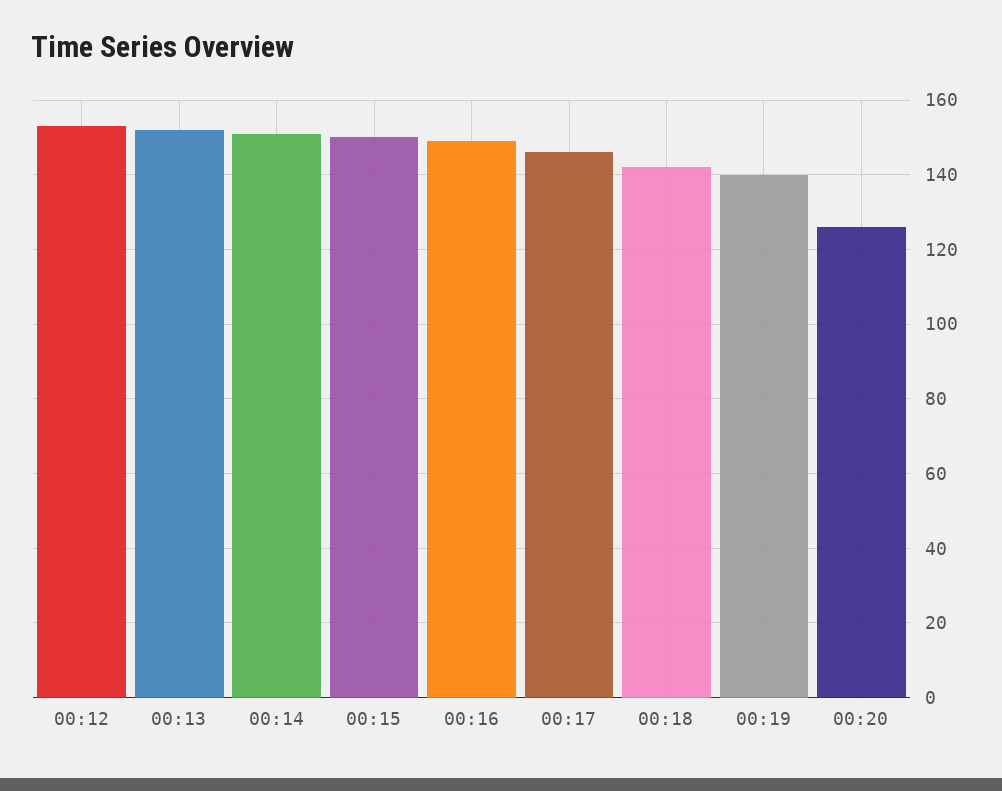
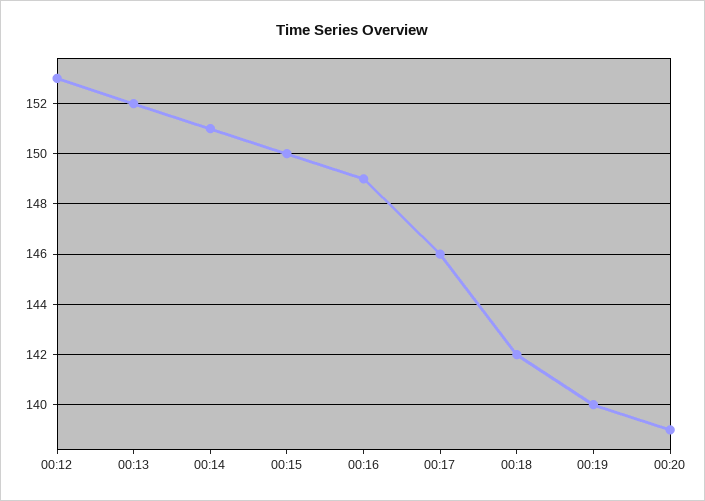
  {
    "00:12": 153,
    "00:13": 152,
    "00:14": 151,
    "00:15": 150,
    "00:16": 149,
    "00:17": 146,
    "00:18": 142,
    "00:19": 140,
-   "00:20": 125
+   "00:20": 139
  }

